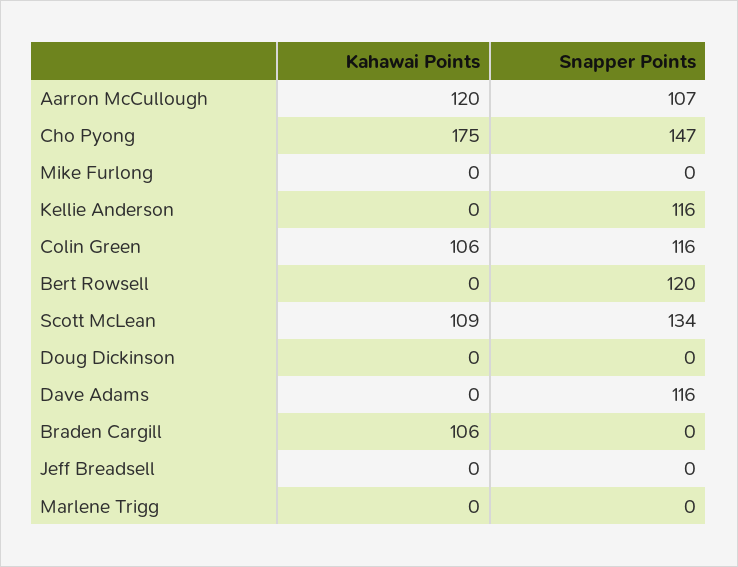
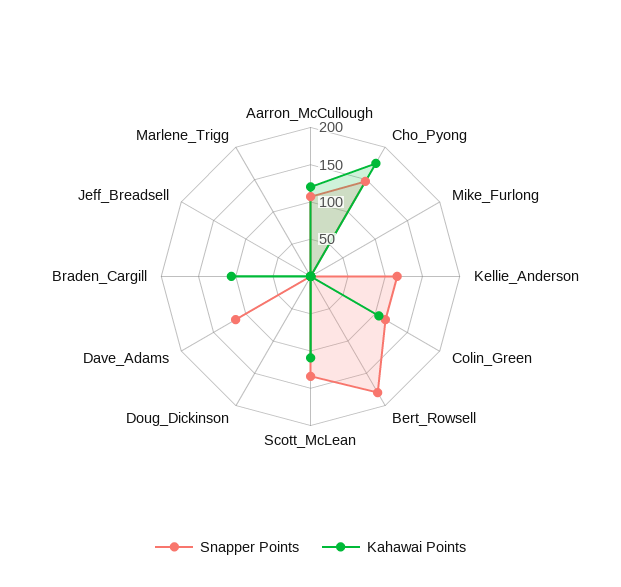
  {
    "Kahawai Points": {
      "Aarron McCullough": 120,
      "Cho Pyong": 175,
      "Mike Furlong": 0,
      "Kellie Anderson": 0,
      "Colin Green": 106,
      "Bert Rowsell": 0,
      "Scott McLean": 109,
      "Doug Dickinson": 0,
      "Dave Adams": 0,
      "Braden Cargill": 106,
      "Jeff Breadsell": 0,
      "Marlene Trigg": 0
    },
    "Snapper Points": {
      "Aarron McCullough": 107,
      "Cho Pyong": 147,
      "Mike Furlong": 0,
      "Kellie Anderson": 116,
      "Colin Green": 116,
-     "Bert Rowsell": 120,
+     "Bert Rowsell": 175,
      "Scott McLean": 134,
      "Doug Dickinson": 0,
      "Dave Adams": 116,
      "Braden Cargill": 0,
      "Jeff Breadsell": 0,
      "Marlene Trigg": 0
    }
  }

